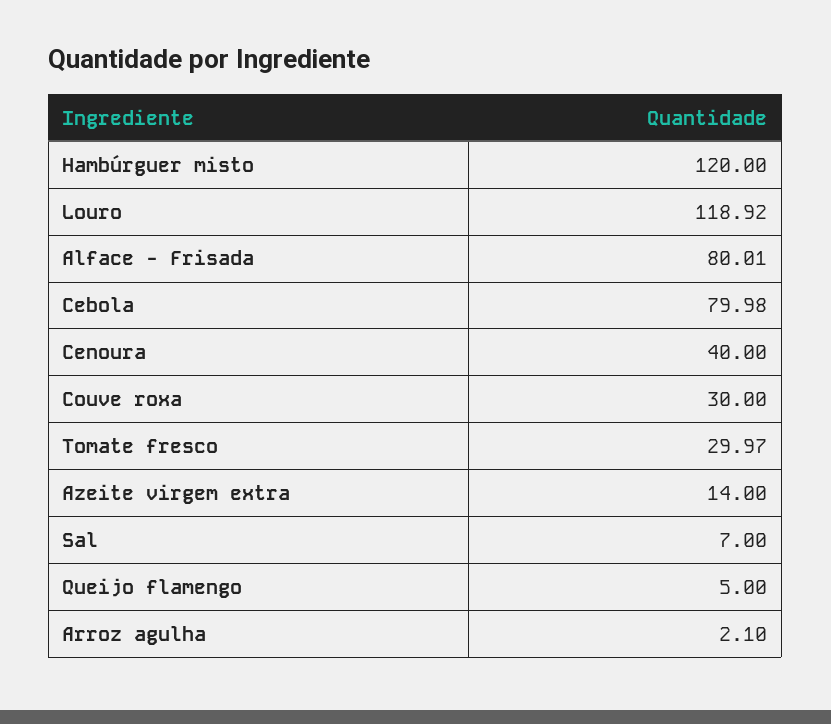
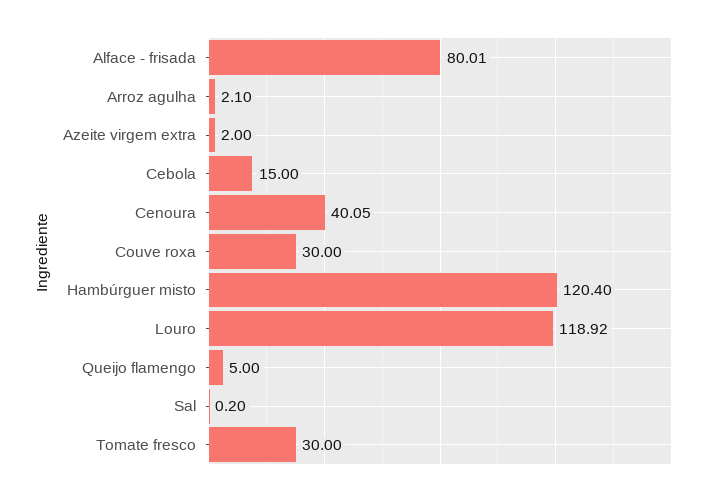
  {
-   "Hambúrguer misto": 120,
+   "Hambúrguer misto": 120.4,
    "Louro": 118.92,
    "Alface - Frisada": 80.01,
-   "Cebola": 79.98,
+   "Cebola": 15,
-   "Cenoura": 40,
+   "Cenoura": 40.05,
    "Couve roxa": 30,
-   "Tomate fresco": 29.97,
+   "Tomate fresco": 30,
-   "Azeite virgem extra": 14,
+   "Azeite virgem extra": 2,
-   "Sal": 7,
+   "Sal": 0.2,
    "Queijo flamengo": 5,
    "Arroz agulha": 2.1
  }

